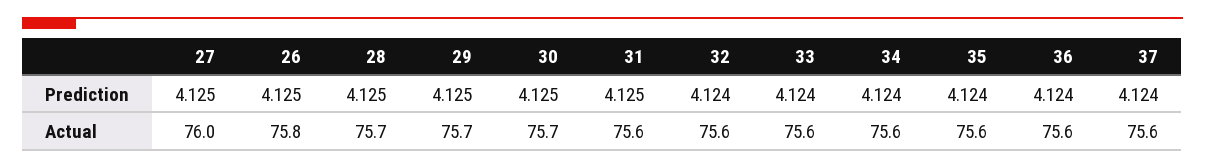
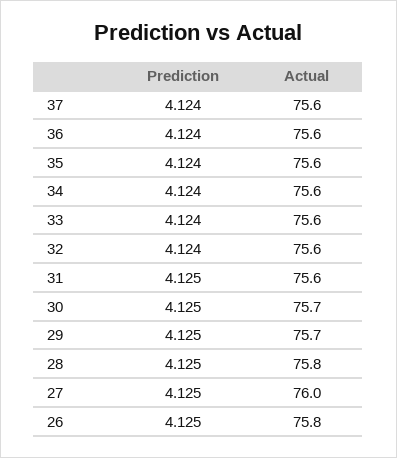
  {
    "27": {
      "Prediction": 4.125,
      "Actual": 76
    },
    "26": {
      "Prediction": 4.125,
      "Actual": 75.8
    },
    "28": {
      "Prediction": 4.125,
-     "Actual": 75.7
+     "Actual": 75.8
    },
    "29": {
      "Prediction": 4.125,
      "Actual": 75.7
    },
    "30": {
      "Prediction": 4.125,
      "Actual": 75.7
    },
    "31": {
      "Prediction": 4.125,
      "Actual": 75.6
    },
    "32": {
      "Prediction": 4.124,
      "Actual": 75.6
    },
    "33": {
      "Prediction": 4.124,
      "Actual": 75.6
    },
    "34": {
      "Prediction": 4.124,
      "Actual": 75.6
    },
    "35": {
      "Prediction": 4.124,
      "Actual": 75.6
    },
    "36": {
      "Prediction": 4.124,
      "Actual": 75.6
    },
    "37": {
      "Prediction": 4.124,
      "Actual": 75.6
    }
  }

